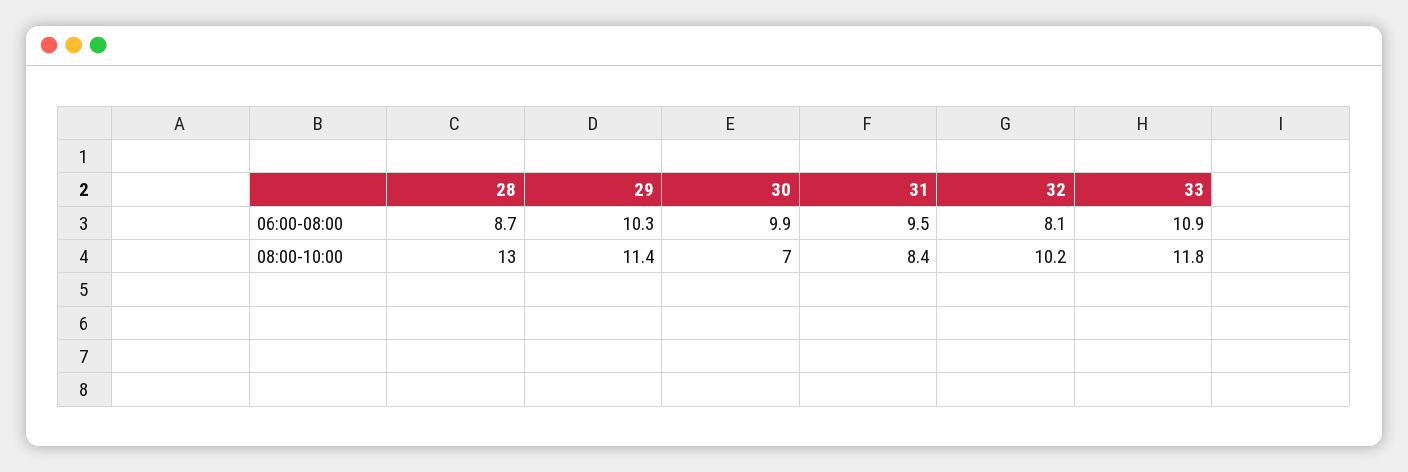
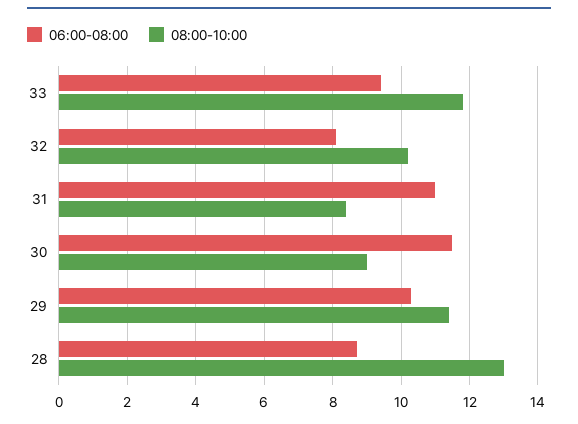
  {
    "06:00-08:00": {
      "28": 8.7,
      "29": 10.3,
-     "30": 9.9,
+     "30": 11.5,
-     "31": 9.5,
+     "31": 11,
      "32": 8.1,
-     "33": 10.9
+     "33": 9.5
    },
    "08:00-10:00": {
      "28": 13,
      "29": 11.4,
-     "30": 7,
+     "30": 9,
      "31": 8.4,
      "32": 10.2,
      "33": 11.8
    }
  }

